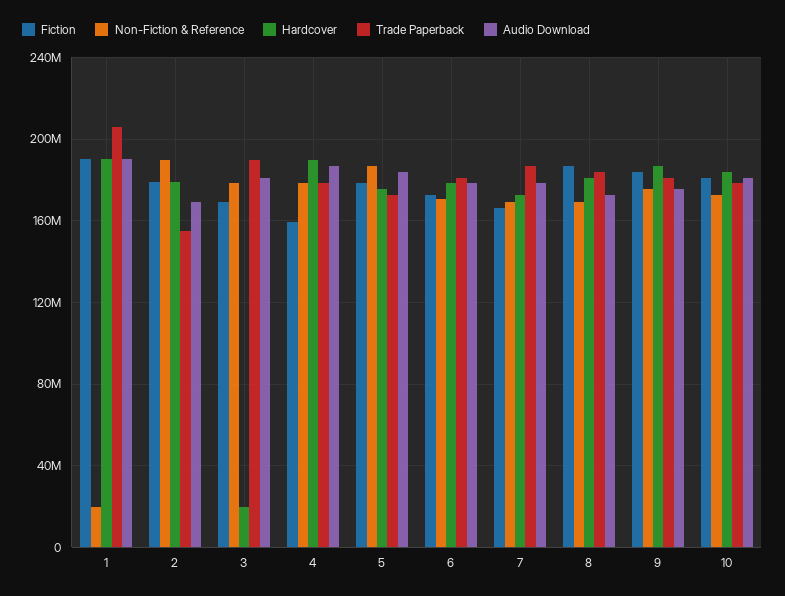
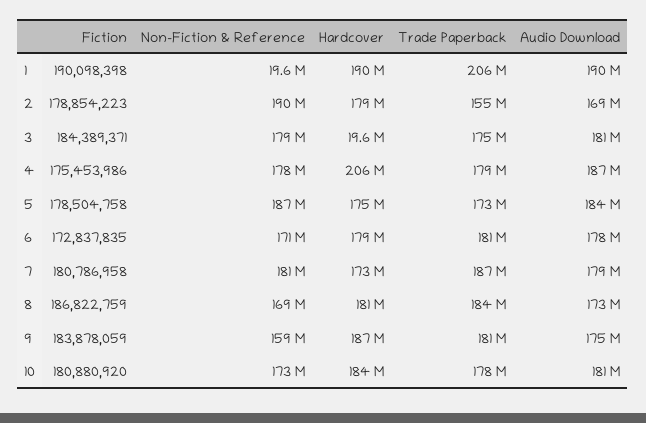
  {
    "Fiction": {
      "1": 190098398,
      "2": 178854223,
-     "3": 170000000,
+     "3": 184389371,
-     "4": 160000000,
+     "4": 175453986,
      "5": 178504758,
      "6": 172837835,
-     "7": 165000000,
+     "7": 180786958,
      "8": 186822759,
      "9": 183878059,
      "10": 180880920
    },
    "Non-Fiction & Reference": {
      "1": 19600000,
      "2": 190000000,
      "3": 179000000,
      "4": 178000000,
      "5": 187000000,
      "6": 171000000,
-     "7": 170000000,
+     "7": 181000000,
      "8": 169000000,
-     "9": 175000000,
+     "9": 159000000,
      "10": 173000000
    },
    "Hardcover": {
      "1": 190000000,
      "2": 179000000,
      "3": 19600000,
-     "4": 190000000,
+     "4": 206000000,
      "5": 175000000,
      "6": 179000000,
      "7": 173000000,
      "8": 181000000,
      "9": 187000000,
      "10": 184000000
    },
    "Trade Paperback": {
      "1": 206000000,
      "2": 155000000,
-     "3": 190000000,
+     "3": 175000000,
      "4": 179000000,
      "5": 173000000,
      "6": 181000000,
      "7": 187000000,
      "8": 184000000,
      "9": 181000000,
      "10": 178000000
    },
    "Audio Download": {
      "1": 190000000,
      "2": 169000000,
      "3": 181000000,
      "4": 187000000,
      "5": 184000000,
      "6": 178000000,
      "7": 179000000,
      "8": 173000000,
      "9": 175000000,
      "10": 181000000
    }
  }

